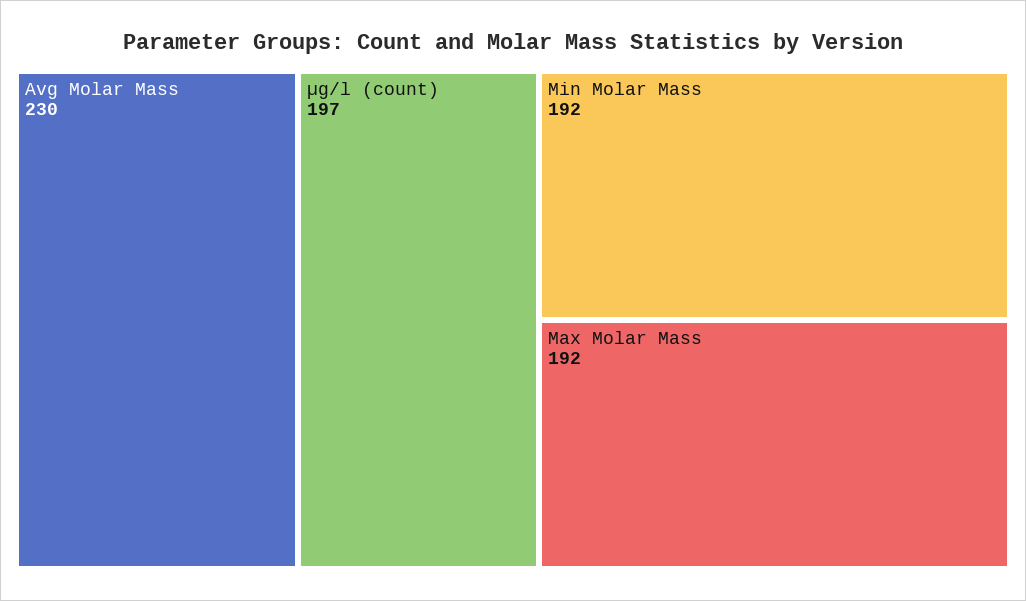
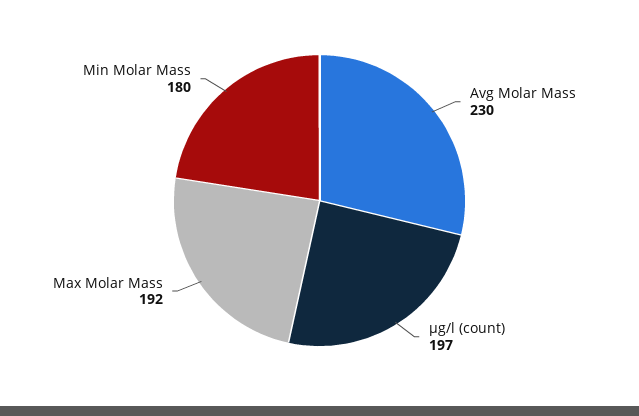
  {
    "Avg Molar Mass": 230,
    "µg/l (count)": 197,
-   "Min Molar Mass": 192,
+   "Min Molar Mass": 180,
    "Max Molar Mass": 192
  }

